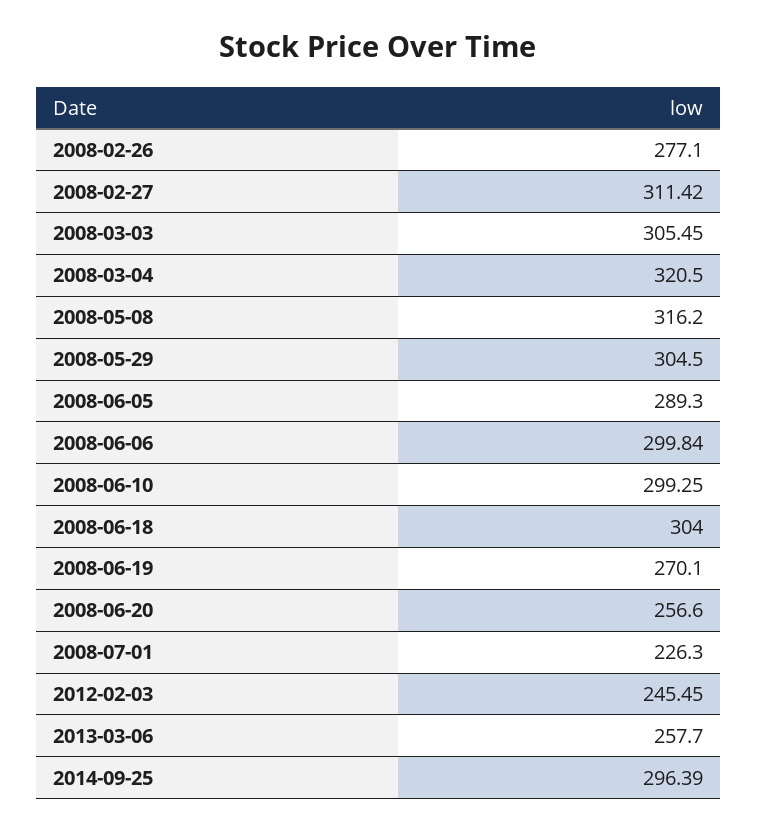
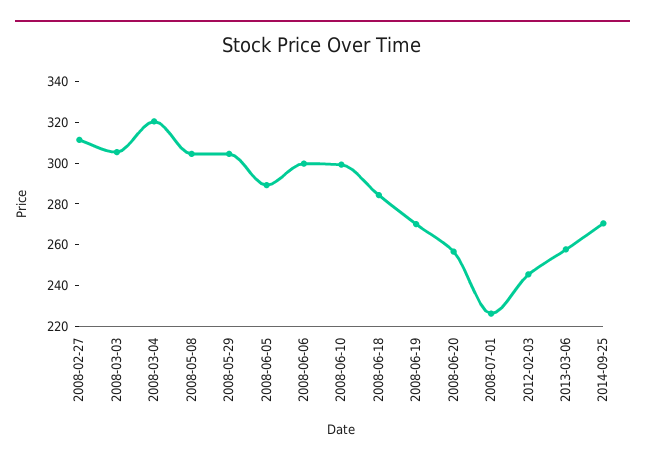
  {
-   "2008-02-26": 277.1,
    "2008-02-27": 311.42,
    "2008-03-03": 305.45,
    "2008-03-04": 320.5,
-   "2008-05-08": 316.2,
+   "2008-05-08": 305,
    "2008-05-29": 304.5,
    "2008-06-05": 289.3,
    "2008-06-06": 299.84,
    "2008-06-10": 299.25,
-   "2008-06-18": 304,
+   "2008-06-18": 285,
    "2008-06-19": 270.1,
    "2008-06-20": 256.6,
    "2008-07-01": 226.3,
    "2012-02-03": 245.45,
    "2013-03-06": 257.7,
-   "2014-09-25": 296.39
+   "2014-09-25": 270
  }

